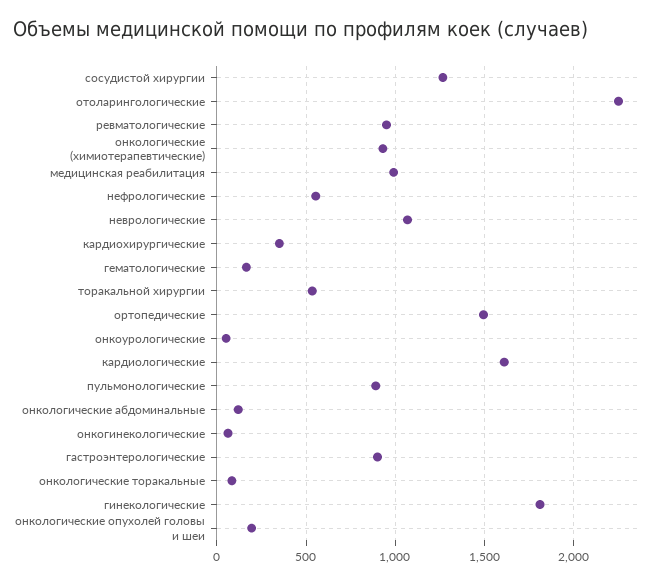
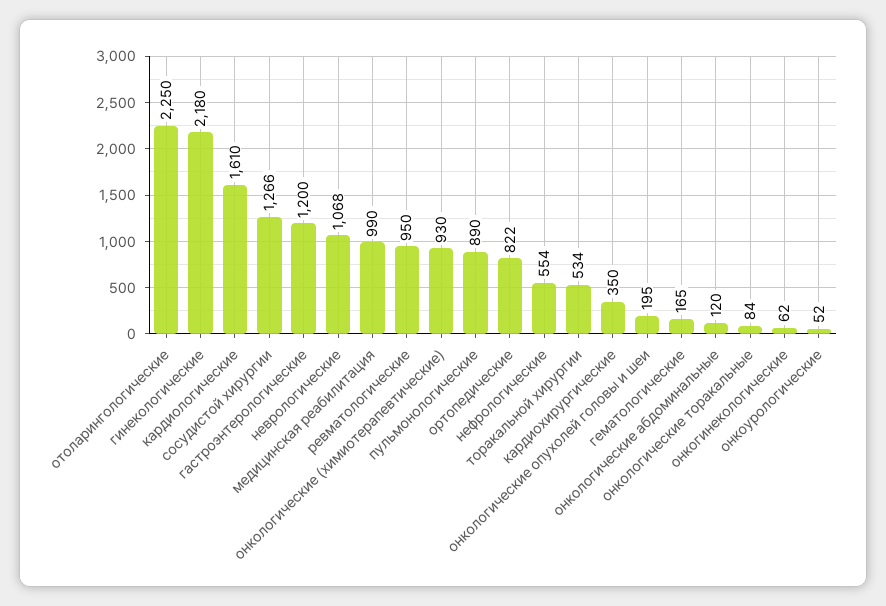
  {
    "сосудистой хирургии": 1266,
    "отоларингологические": 2250,
    "ревматологические": 950,
    "онкологические (химиотерапевтические)": 930,
    "медицинская реабилитация": 990,
    "нефрологические": 554,
    "неврологические": 1068,
    "кардиохирургические": 350,
    "гематологические": 165,
    "торакальной хирургии": 534,
-   "ортопедические": 1500,
+   "ортопедические": 822,
    "онкоурологические": 52,
    "кардиологические": 1610,
    "пульмонологические": 890,
    "онкологические абдоминальные": 120,
    "онкогинекологические": 62,
-   "гастроэнтерологические": 900,
+   "гастроэнтерологические": 1200,
    "онкологические торакальные": 84,
-   "гинекологические": 1800,
+   "гинекологические": 2180,
    "онкологические опухолей головы и шеи": 195
  }

